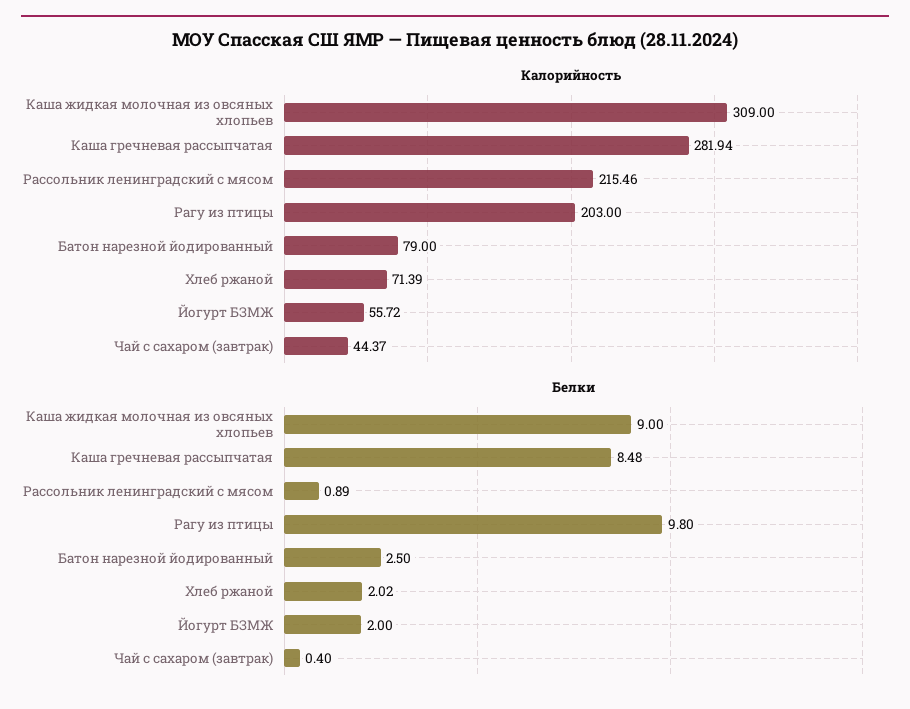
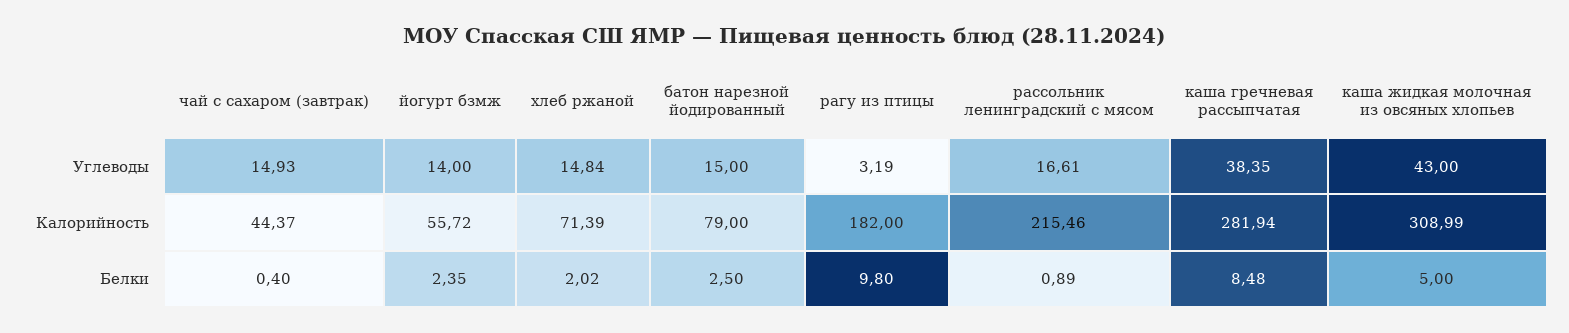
  {
    "Калорийность": {
-     "Каша жидкая молочная из овсяных хлопьев": 309,
+     "Каша жидкая молочная из овсяных хлопьев": 308.99,
      "Каша гречневая рассыпчатая": 281.94,
      "Рассольник ленинградский с мясом": 215.46,
-     "Рагу из птицы": 203,
+     "Рагу из птицы": 182,
      "Батон нарезной йодированный": 79,
      "Хлеб ржаной": 71.39,
      "Йогурт БЗМЖ": 55.72,
      "Чай с сахаром (завтрак)": 44.37
    },
    "Белки": {
-     "Каша жидкая молочная из овсяных хлопьев": 9,
+     "Каша жидкая молочная из овсяных хлопьев": 5,
      "Каша гречневая рассыпчатая": 8.48,
      "Рассольник ленинградский с мясом": 0.89,
      "Рагу из птицы": 9.8,
      "Батон нарезной йодированный": 2.5,
      "Хлеб ржаной": 2.02,
-     "Йогурт БЗМЖ": 2,
+     "Йогурт БЗМЖ": 2.35,
      "Чай с сахаром (завтрак)": 0.4
-   }
+   },
+   "Углеводы": {
+     "Чай с сахаром (завтрак)": 14.93,
+     "Йогурт БЗМЖ": 14,
+     "Хлеб ржаной": 14.84,
+     "Батон нарезной йодированный": 15,
+     "Рагу из птицы": 3.19,
+     "Рассольник ленинградский с мясом": 16.61,
+     "Каша гречневая рассыпчатая": 38.35,
+     "Каша жидкая молочная из овсяных хлопьев": 43
+   }
  }

